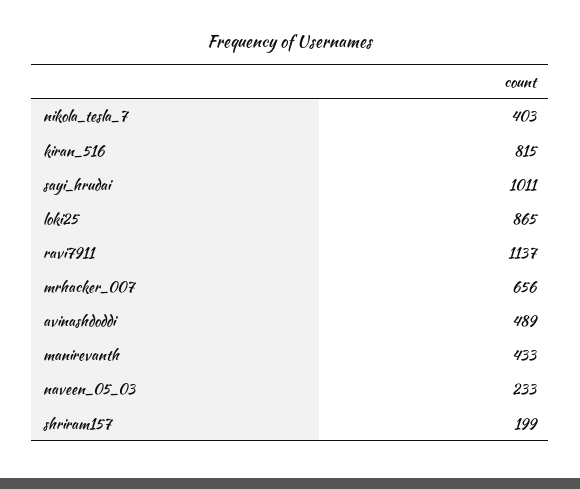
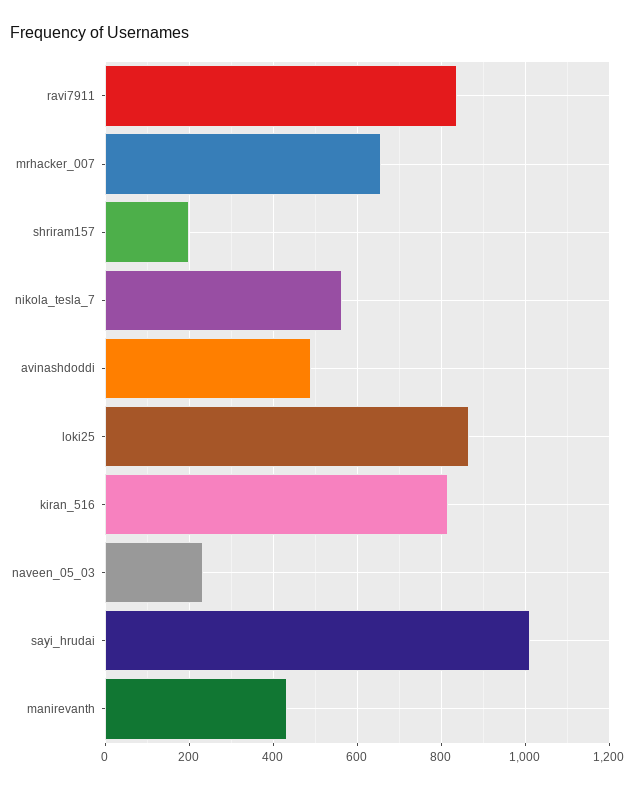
  {
-   "nikola_tesla_7": 403,
+   "nikola_tesla_7": 560,
    "kiran_516": 815,
    "sayi_hrudai": 1011,
    "loki25": 865,
-   "ravi7911": 1137,
+   "ravi7911": 840,
    "mrhacker_007": 656,
    "avinashdoddi": 489,
    "manirevanth": 433,
    "naveen_05_03": 233,
    "shriram157": 199
  }

